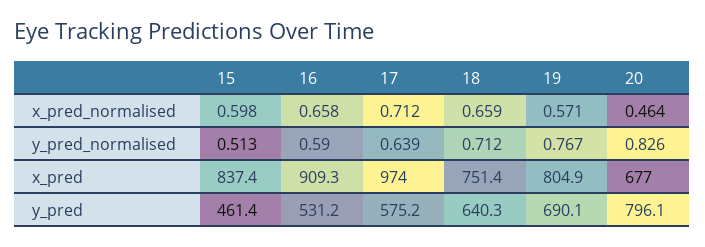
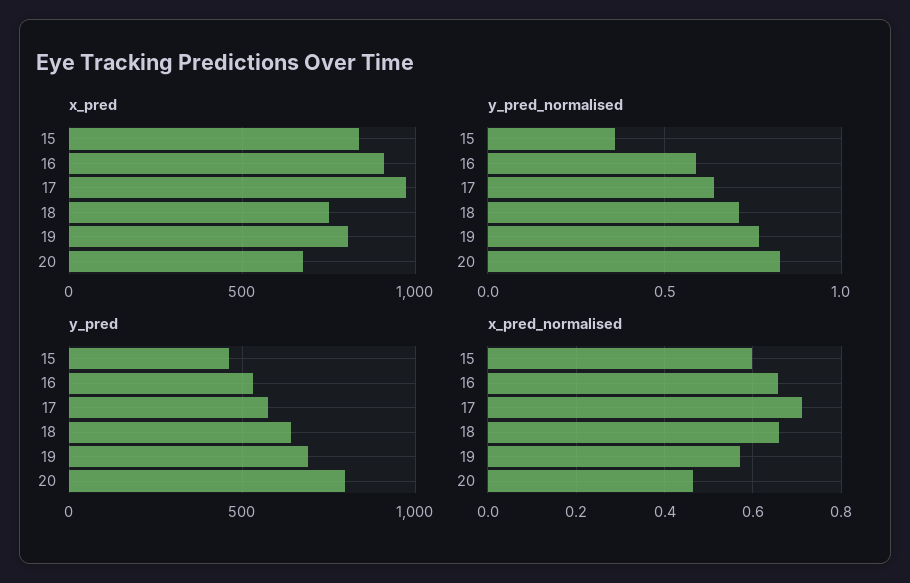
  {
    "x_pred_normalised": {
      "15": 0.598,
      "16": 0.658,
      "17": 0.712,
      "18": 0.659,
      "19": 0.571,
      "20": 0.464
    },
    "y_pred_normalised": {
-     "15": 0.513,
+     "15": 0.35,
      "16": 0.59,
      "17": 0.639,
      "18": 0.712,
      "19": 0.767,
      "20": 0.826
    },
    "x_pred": {
      "15": 837.4,
      "16": 909.3,
      "17": 974,
      "18": 751.4,
      "19": 804.9,
      "20": 677
    },
    "y_pred": {
      "15": 461.4,
      "16": 531.2,
      "17": 575.2,
      "18": 640.3,
      "19": 690.1,
      "20": 796.1
    }
  }

